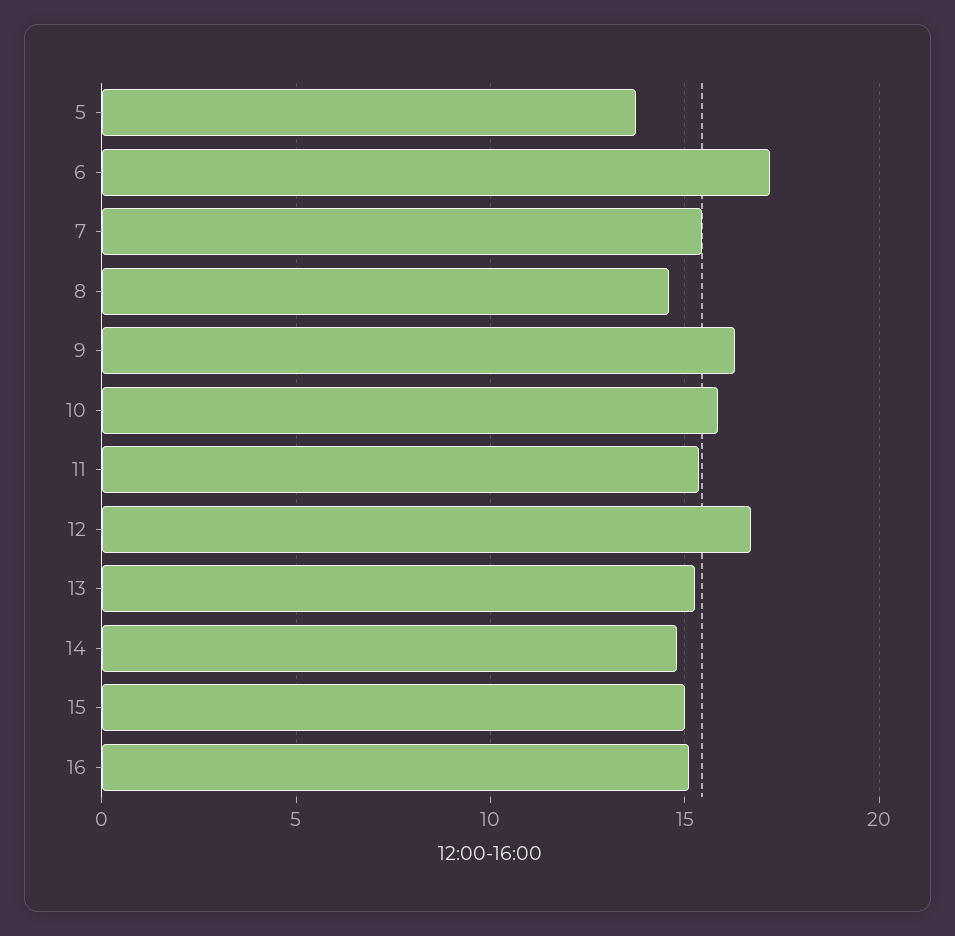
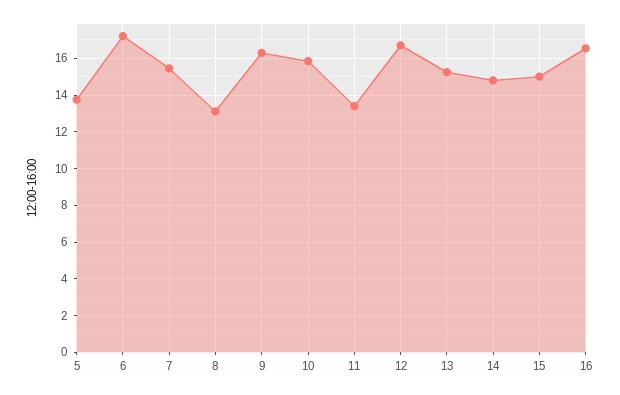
  {
    "5": 14,
    "6": 17,
    "7": 15.5,
-   "8": 14.5,
+   "8": 13,
    "9": 16.5,
    "10": 16,
-   "11": 15.5,
+   "11": 13.5,
    "12": 16.5,
    "13": 15.5,
    "14": 15,
    "15": 15,
-   "16": 15
+   "16": 16.5
  }

